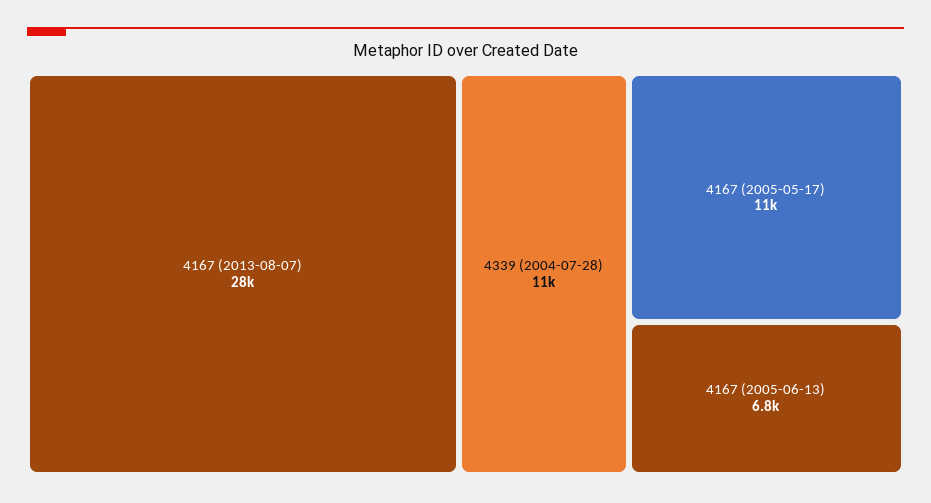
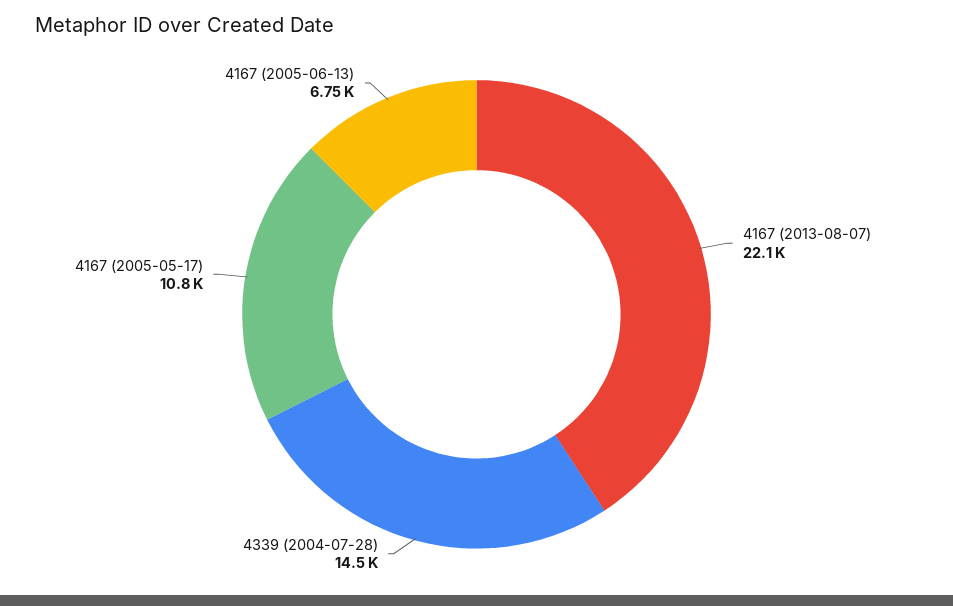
  {
-   "4167 (2013-08-07)": 28000,
+   "4167 (2013-08-07)": 22100,
-   "4339 (2004-07-28)": 11000,
+   "4339 (2004-07-28)": 14500,
    "4167 (2005-05-17)": 10800,
    "4167 (2005-06-13)": 6750
  }

